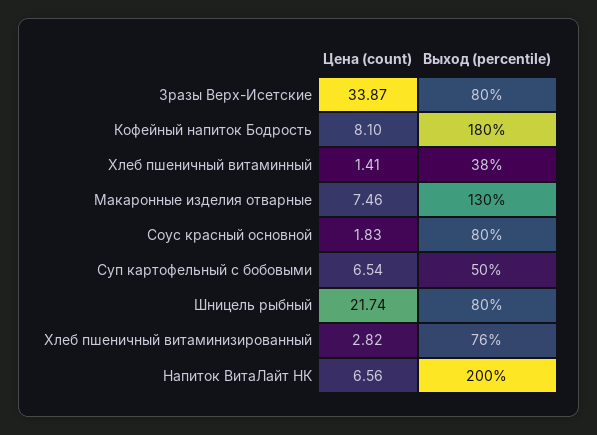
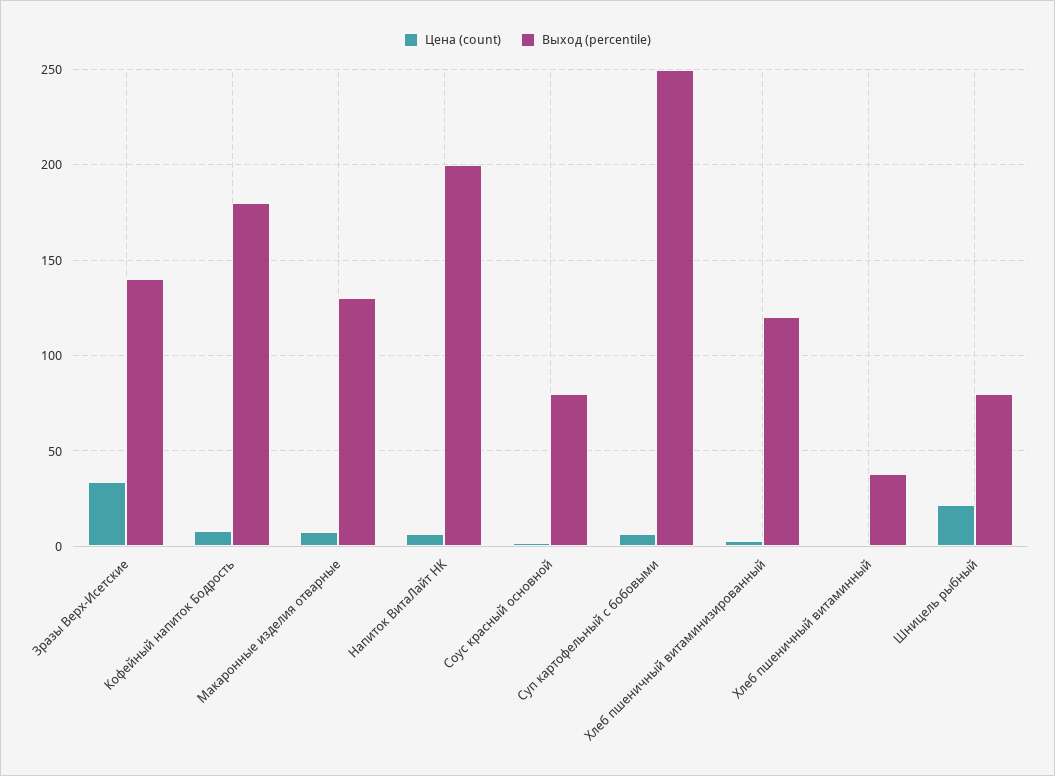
  {
    "Цена (count)": {
      "Зразы Верх-Исетские": 33.87,
      "Кофейный напиток Бодрость": 8.1,
      "Хлеб пшеничный витаминный": 1.41,
      "Макаронные изделия отварные": 7.46,
      "Соус красный основной": 1.83,
      "Суп картофельный с бобовыми": 6.54,
      "Шницель рыбный": 21.74,
      "Хлеб пшеничный витаминизированный": 2.82,
      "Напиток ВитаЛайт НК": 6.56
    },
    "Выход (percentile)": {
-     "Зразы Верх-Исетские": 80,
+     "Зразы Верх-Исетские": 140,
      "Кофейный напиток Бодрость": 180,
      "Хлеб пшеничный витаминный": 38,
      "Макаронные изделия отварные": 130,
      "Соус красный основной": 80,
-     "Суп картофельный с бобовыми": 50,
+     "Суп картофельный с бобовыми": 250,
      "Шницель рыбный": 80,
-     "Хлеб пшеничный витаминизированный": 76,
+     "Хлеб пшеничный витаминизированный": 120,
      "Напиток ВитаЛайт НК": 200
    }
  }

